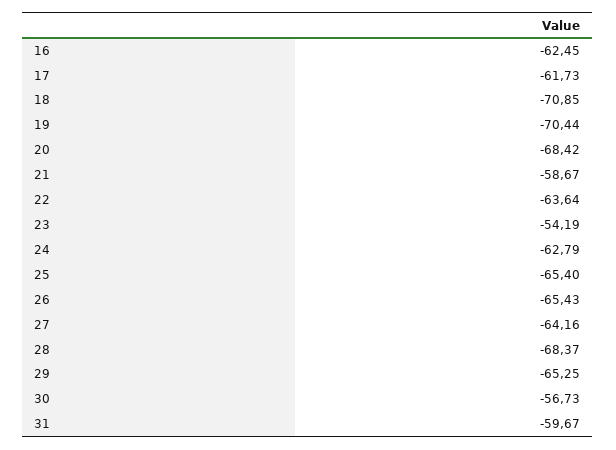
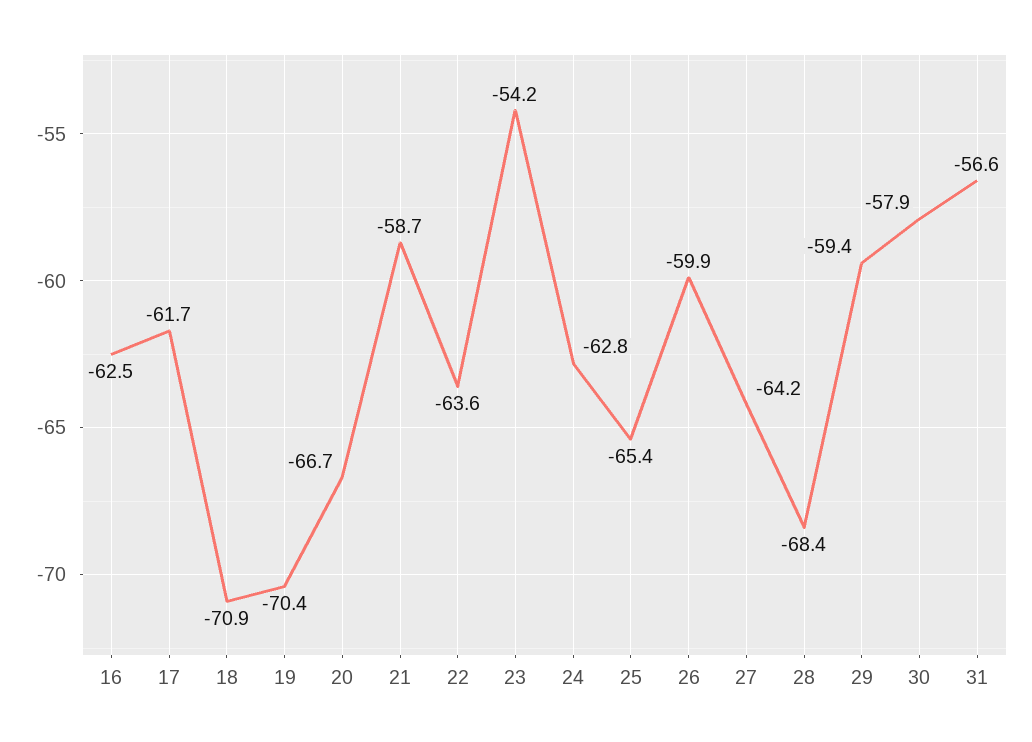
  {
    "16": -62.45,
    "17": -61.73,
    "18": -70.85,
    "19": -70.44,
-   "20": -68.42,
+   "20": -66.7,
    "21": -58.67,
    "22": -63.64,
    "23": -54.19,
    "24": -62.79,
    "25": -65.4,
-   "26": -65.43,
+   "26": -59.9,
    "27": -64.16,
    "28": -68.37,
-   "29": -65.25,
+   "29": -59.4,
-   "30": -56.73,
+   "30": -57.9,
-   "31": -59.67
+   "31": -56.6
  }

